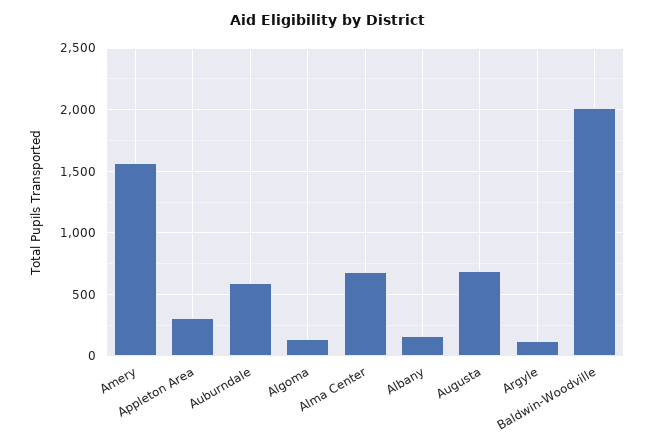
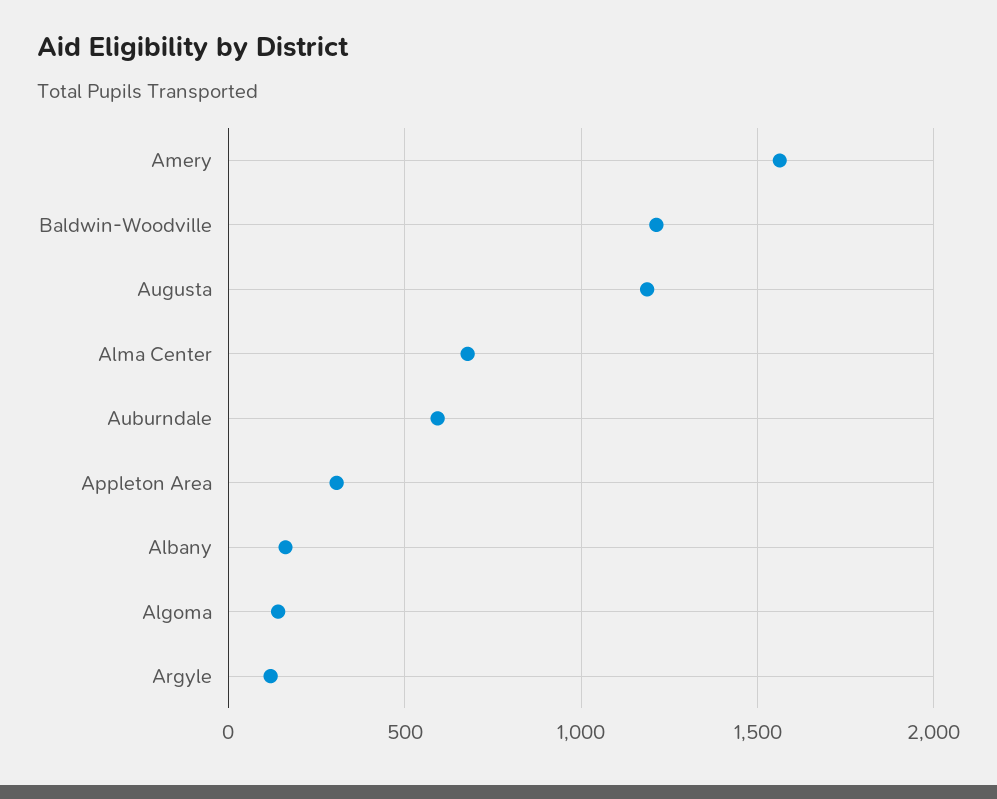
  {
    "Amery": 1550,
    "Appleton Area": 300,
    "Auburndale": 600,
    "Algoma": 150,
    "Alma Center": 700,
    "Albany": 150,
-   "Augusta": 700,
+   "Augusta": 1200,
    "Argyle": 100,
-   "Baldwin-Woodville": 2000
+   "Baldwin-Woodville": 1200
  }

